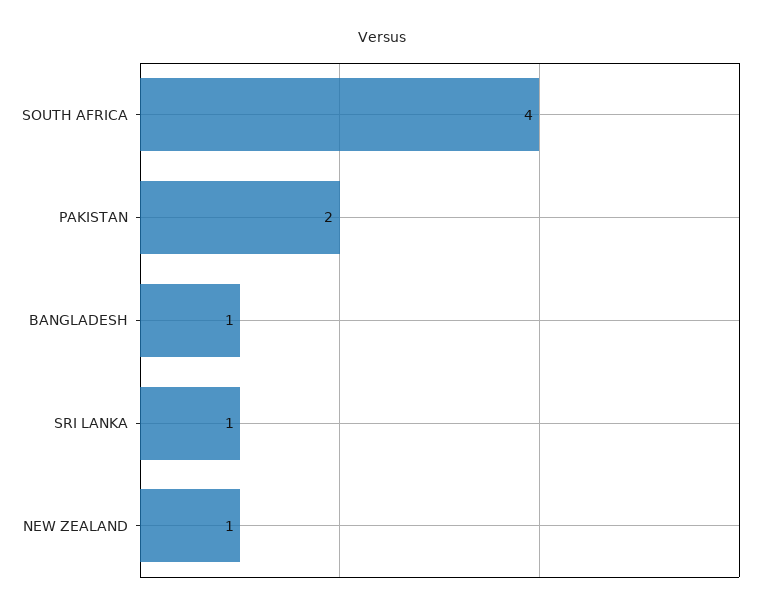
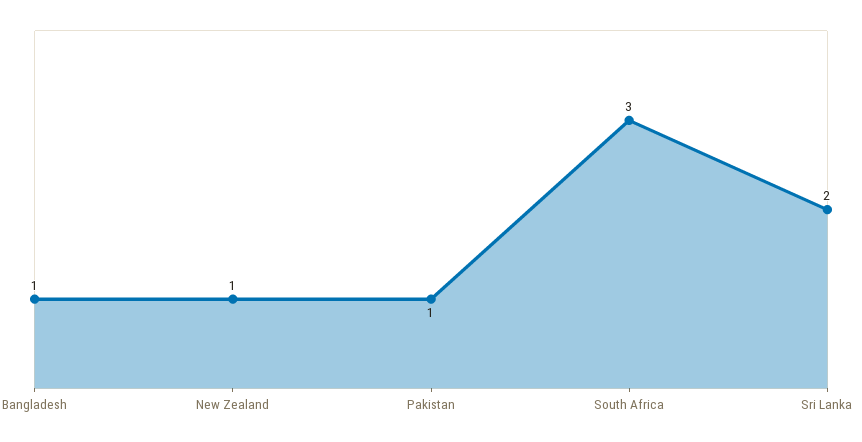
  {
-   "SOUTH AFRICA": 4,
+   "SOUTH AFRICA": 3,
-   "PAKISTAN": 2,
+   "PAKISTAN": 1,
    "BANGLADESH": 1,
-   "SRI LANKA": 1,
+   "SRI LANKA": 2,
    "NEW ZEALAND": 1
  }

